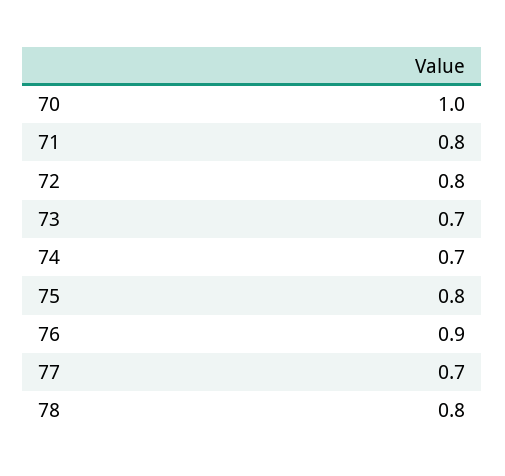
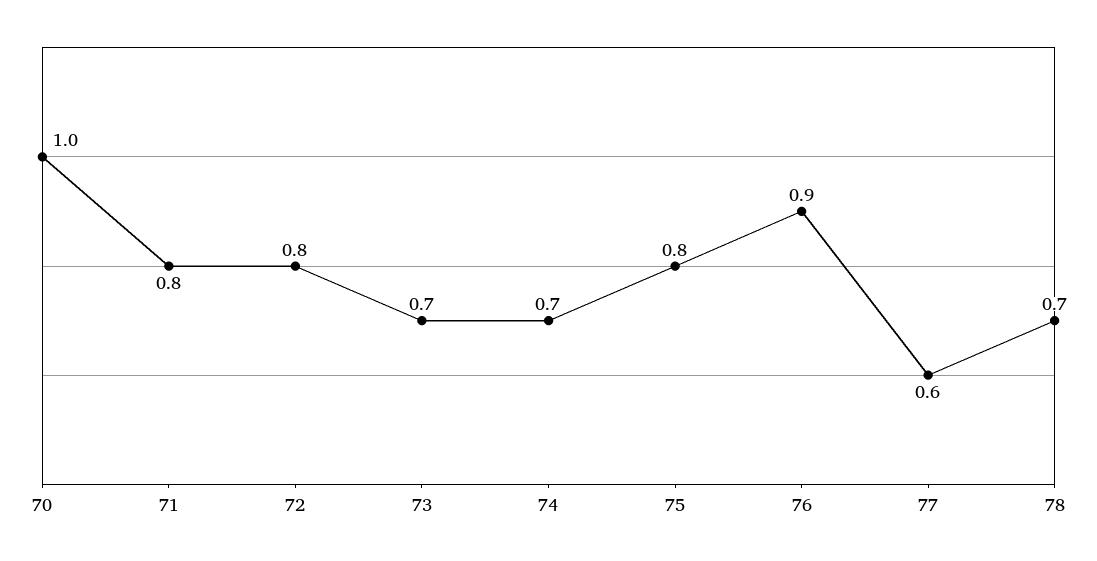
  {
    "70": 1,
    "71": 0.8,
    "72": 0.8,
    "73": 0.7,
    "74": 0.7,
    "75": 0.8,
    "76": 0.9,
-   "77": 0.7,
+   "77": 0.6,
-   "78": 0.8
+   "78": 0.7
  }

